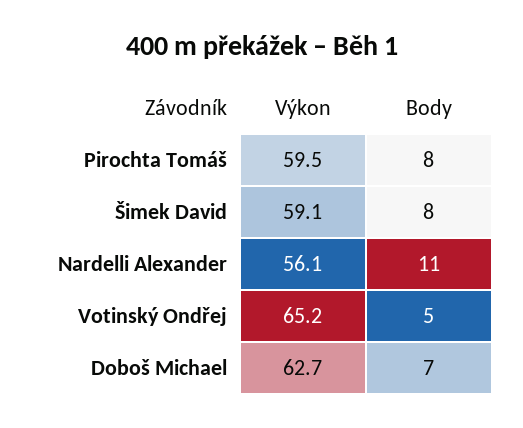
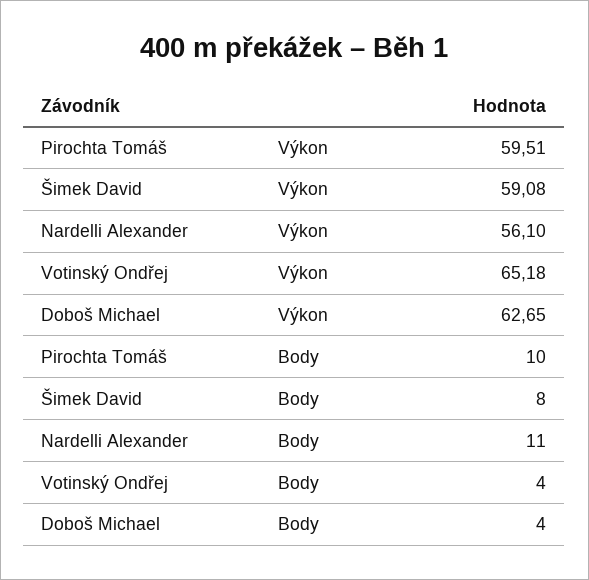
  {
    "Výkon": {
      "Pirochta Tomáš": 59.51,
      "Šimek David": 59.08,
      "Nardelli Alexander": 56.1,
      "Votinský Ondřej": 65.18,
      "Doboš Michael": 62.65
    },
    "Body": {
-     "Pirochta Tomáš": 8,
+     "Pirochta Tomáš": 10,
      "Šimek David": 8,
      "Nardelli Alexander": 11,
-     "Votinský Ondřej": 5,
+     "Votinský Ondřej": 4,
-     "Doboš Michael": 7
+     "Doboš Michael": 4
    }
  }

